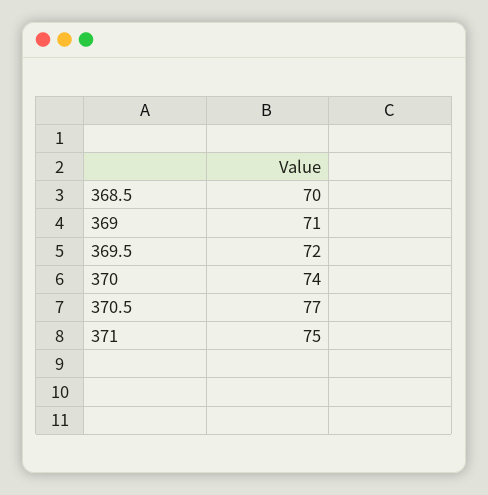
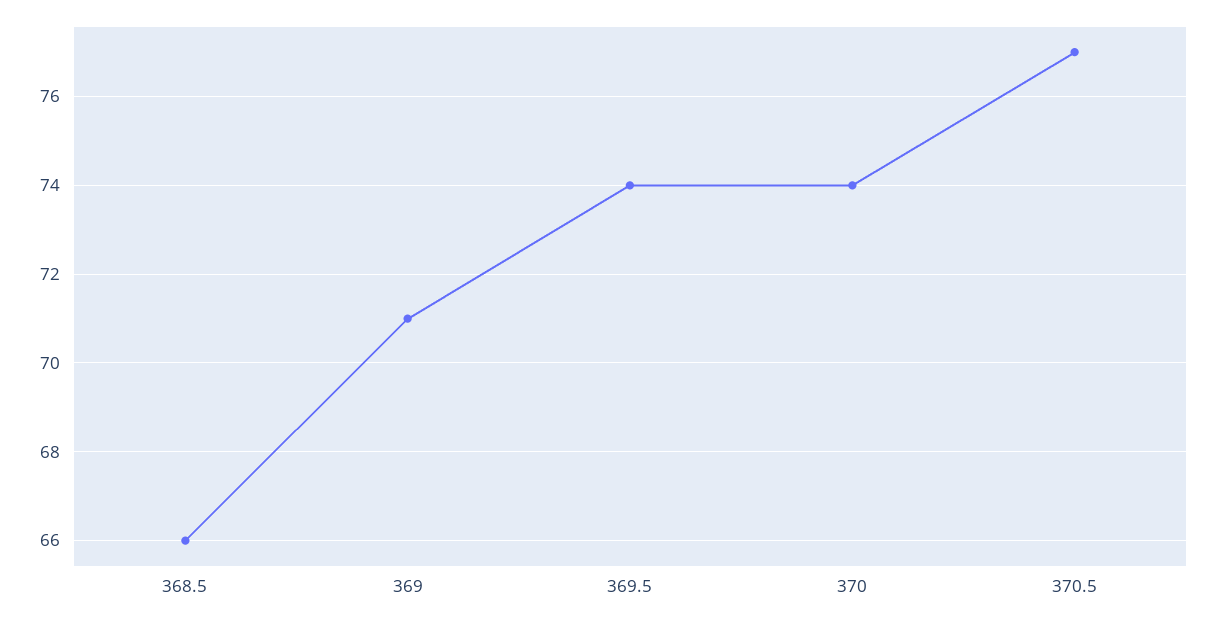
  {
-   "368.5": 70,
+   "368.5": 66,
    "369": 71,
-   "369.5": 72,
+   "369.5": 74,
    "370": 74,
-   "370.5": 77,
+   "370.5": 77
-   "371": 75
  }

